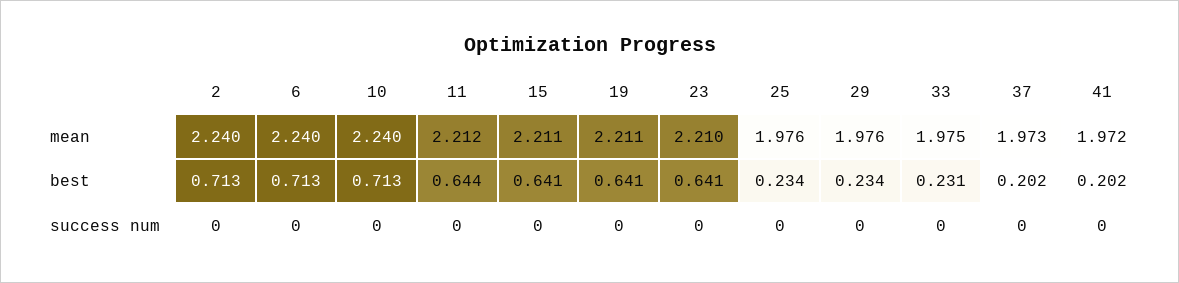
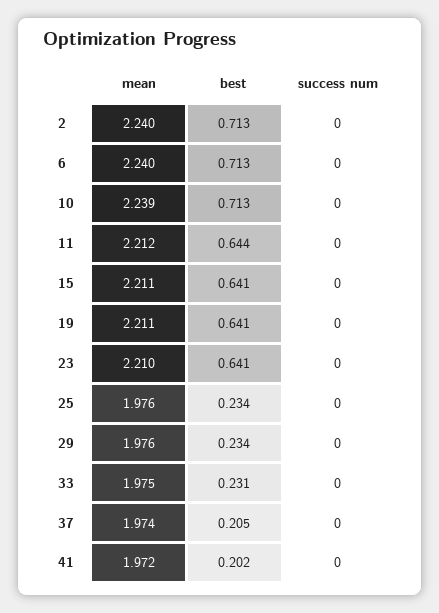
  {
    "2": {
      "mean": 2.24,
      "best": 0.713,
      "success num": 0
    },
    "6": {
      "mean": 2.24,
      "best": 0.713,
      "success num": 0
    },
    "10": {
-     "mean": 2.24,
+     "mean": 2.239,
      "best": 0.713,
      "success num": 0
    },
    "11": {
      "mean": 2.212,
      "best": 0.644,
      "success num": 0
    },
    "15": {
      "mean": 2.211,
      "best": 0.641,
      "success num": 0
    },
    "19": {
      "mean": 2.211,
      "best": 0.641,
      "success num": 0
    },
    "23": {
      "mean": 2.21,
      "best": 0.641,
      "success num": 0
    },
    "25": {
      "mean": 1.976,
      "best": 0.234,
      "success num": 0
    },
    "29": {
      "mean": 1.976,
      "best": 0.234,
      "success num": 0
    },
    "33": {
      "mean": 1.975,
      "best": 0.231,
      "success num": 0
    },
    "37": {
-     "mean": 1.973,
+     "mean": 1.974,
-     "best": 0.202,
+     "best": 0.205,
      "success num": 0
    },
    "41": {
      "mean": 1.972,
      "best": 0.202,
      "success num": 0
    }
  }

